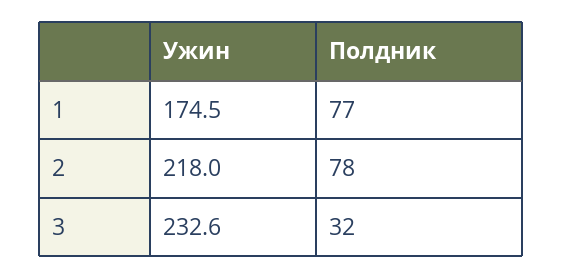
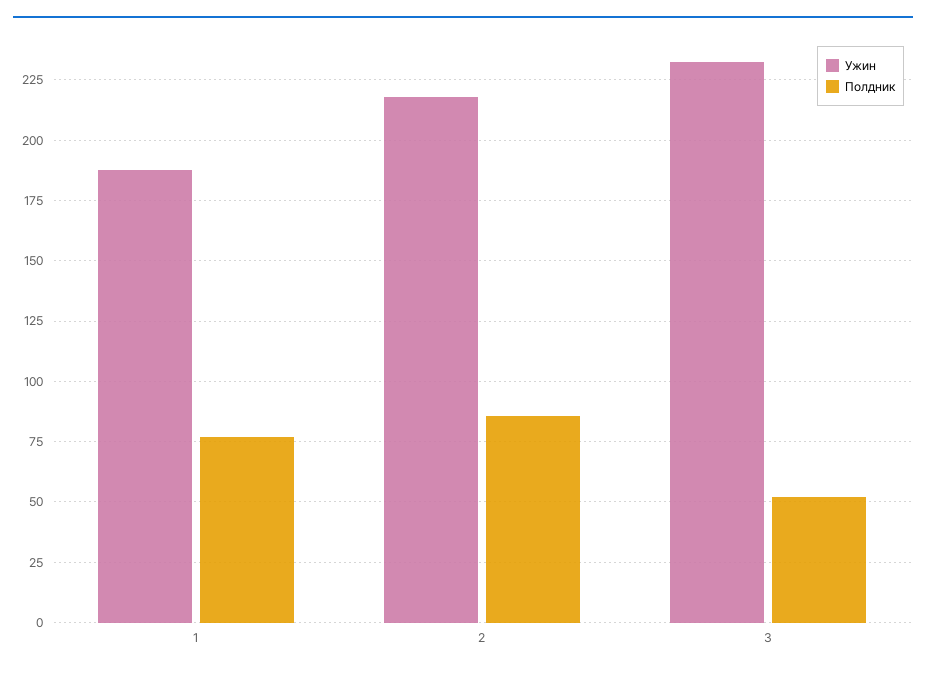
  {
    "Ужин": {
-     "1": 174.5,
+     "1": 187.5,
      "2": 218,
      "3": 232.6
    },
    "Полдник": {
      "1": 77,
-     "2": 78,
+     "2": 85,
-     "3": 32
+     "3": 52.5
    }
  }

